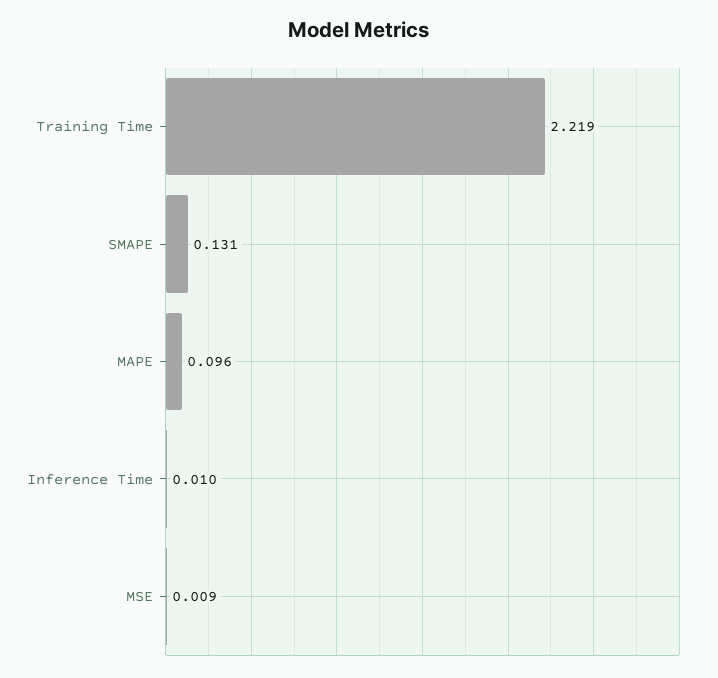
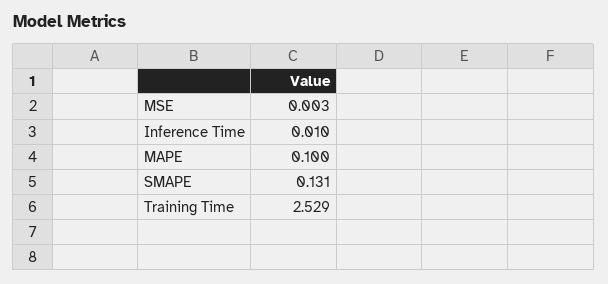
  {
-   "Training Time": 2.219,
+   "Training Time": 2.529,
    "SMAPE": 0.131,
-   "MAPE": 0.096,
+   "MAPE": 0.1,
    "Inference Time": 0.01,
-   "MSE": 0.009
+   "MSE": 0.003
  }

